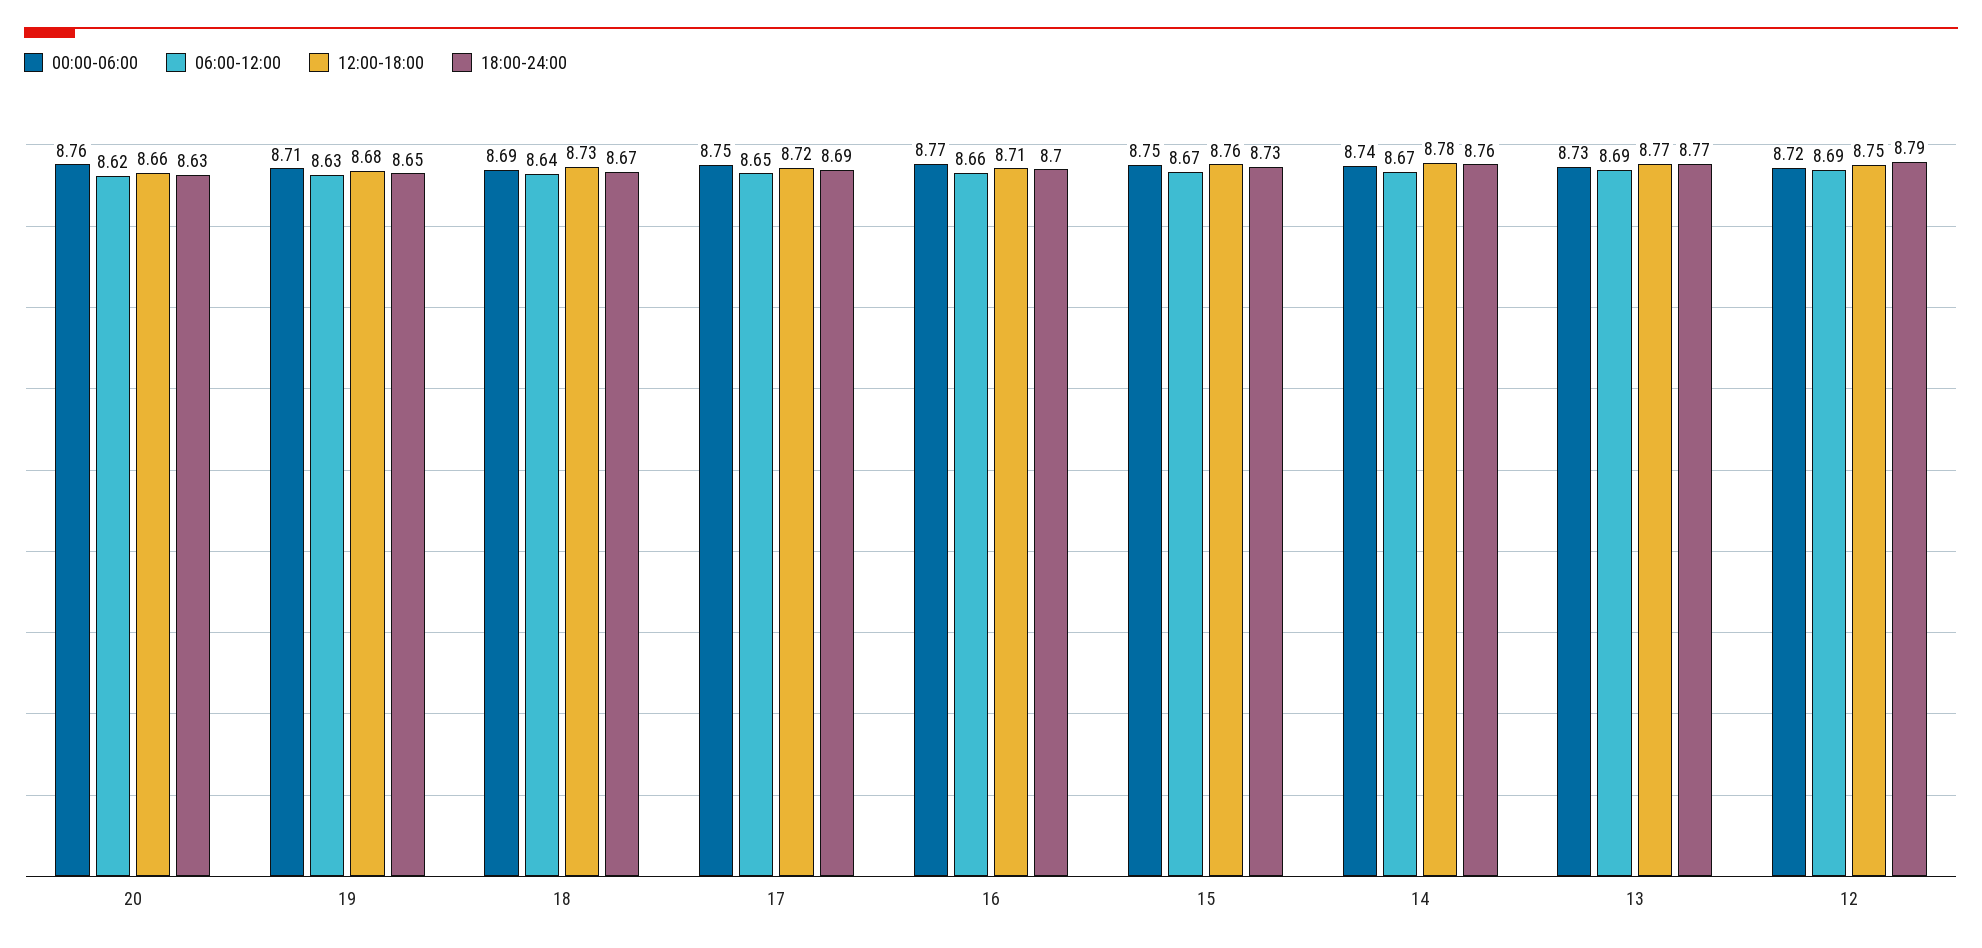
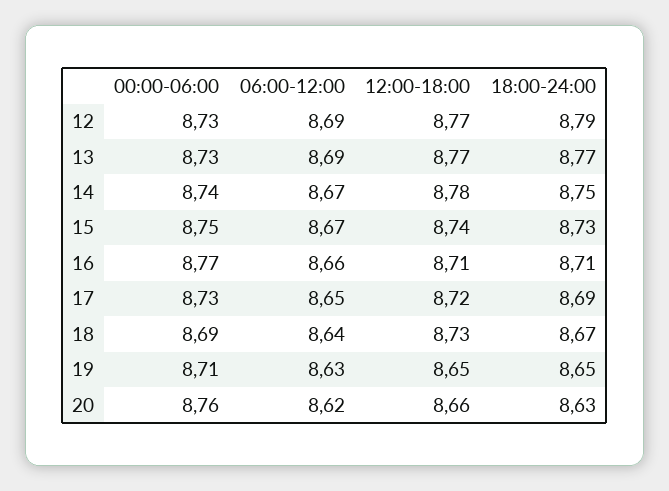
  {
    "00:00-06:00": {
      "20": 8.76,
      "19": 8.71,
      "18": 8.69,
-     "17": 8.75,
+     "17": 8.73,
      "16": 8.77,
      "15": 8.75,
      "14": 8.74,
      "13": 8.73,
-     "12": 8.72
+     "12": 8.73
    },
    "06:00-12:00": {
      "20": 8.62,
      "19": 8.63,
      "18": 8.64,
      "17": 8.65,
      "16": 8.66,
      "15": 8.67,
      "14": 8.67,
      "13": 8.69,
      "12": 8.69
    },
    "12:00-18:00": {
      "20": 8.66,
-     "19": 8.68,
+     "19": 8.65,
      "18": 8.73,
      "17": 8.72,
      "16": 8.71,
-     "15": 8.76,
+     "15": 8.74,
      "14": 8.78,
      "13": 8.77,
-     "12": 8.75
+     "12": 8.77
    },
    "18:00-24:00": {
      "20": 8.63,
      "19": 8.65,
      "18": 8.67,
      "17": 8.69,
-     "16": 8.7,
+     "16": 8.71,
      "15": 8.73,
-     "14": 8.76,
+     "14": 8.75,
      "13": 8.77,
      "12": 8.79
    }
  }

